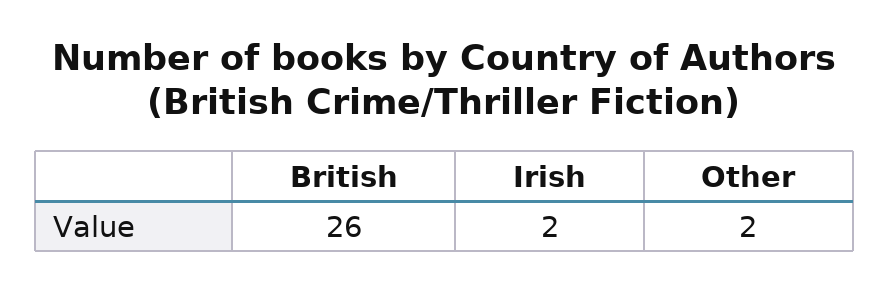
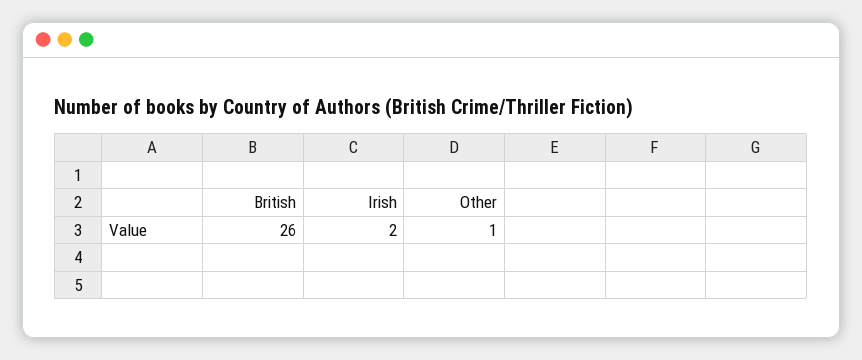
  {
    "British": 26,
    "Irish": 2,
-   "Other": 2
+   "Other": 1
  }

